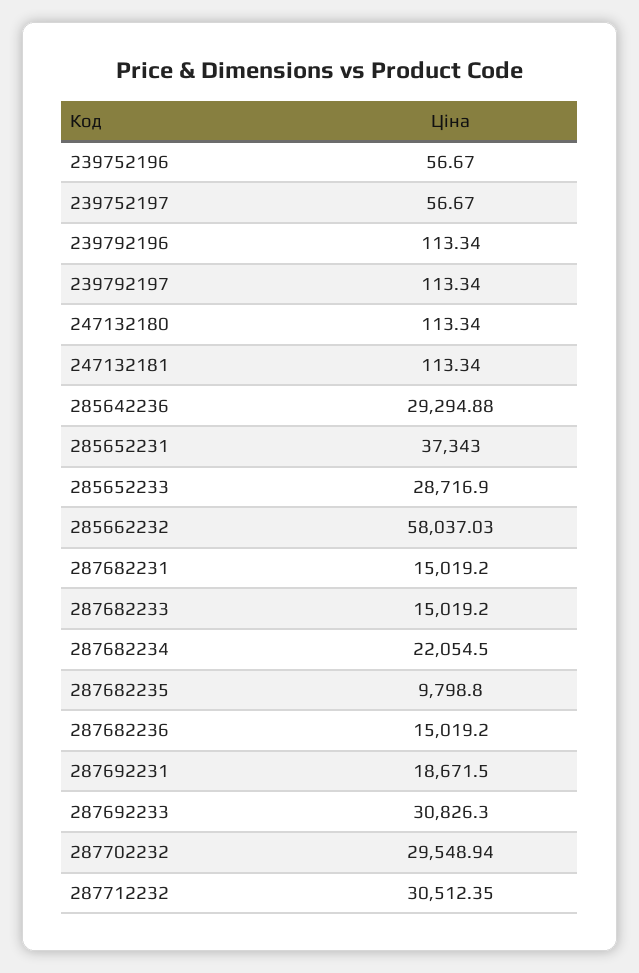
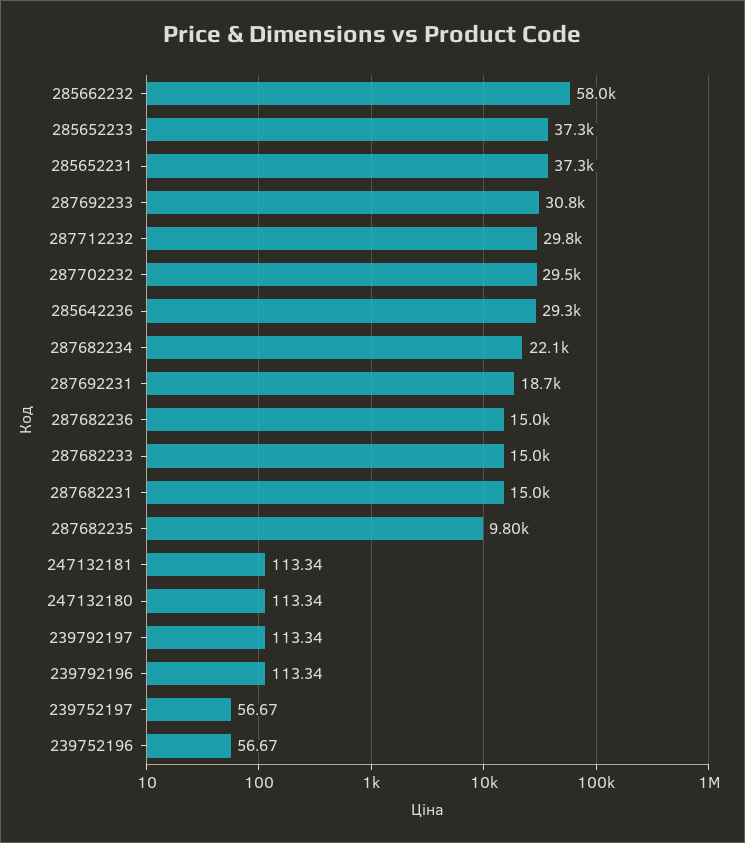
  {
    "239752196": 56.67,
    "239752197": 56.67,
    "239792196": 113.34,
    "239792197": 113.34,
    "247132180": 113.34,
    "247132181": 113.34,
    "285642236": 29294.88,
    "285652231": 37343,
-   "285652233": 28716.9,
+   "285652233": 37300,
    "285662232": 58037.03,
    "287682231": 15019.2,
    "287682233": 15019.2,
    "287682234": 22054.5,
    "287682235": 9798.8,
    "287682236": 15019.2,
    "287692231": 18671.5,
    "287692233": 30826.3,
    "287702232": 29548.94,
-   "287712232": 30512.35
+   "287712232": 29800
  }

